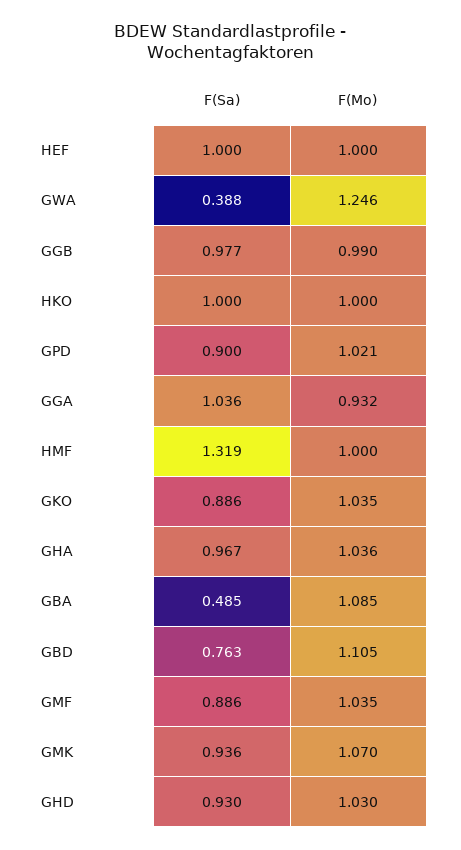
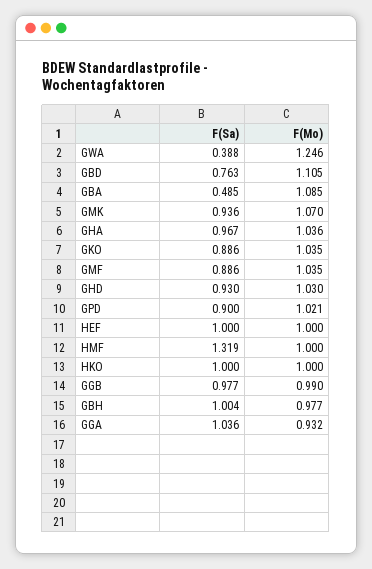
  {
    "F(Sa)": {
      "HEF": 1,
      "GWA": 0.388,
      "GGB": 0.977,
      "HKO": 1,
      "GPD": 0.9,
      "GGA": 1.036,
      "HMF": 1.319,
      "GKO": 0.886,
      "GHA": 0.967,
      "GBA": 0.485,
      "GBD": 0.763,
      "GMF": 0.886,
      "GMK": 0.936,
-     "GHD": 0.93
+     "GHD": 0.93,
+     "GBH": 1.004
    },
    "F(Mo)": {
      "HEF": 1,
      "GWA": 1.246,
      "GGB": 0.99,
      "HKO": 1,
      "GPD": 1.021,
      "GGA": 0.932,
      "HMF": 1,
      "GKO": 1.035,
      "GHA": 1.036,
      "GBA": 1.085,
      "GBD": 1.105,
      "GMF": 1.035,
      "GMK": 1.07,
-     "GHD": 1.03
+     "GHD": 1.03,
+     "GBH": 0.977
    }
  }

